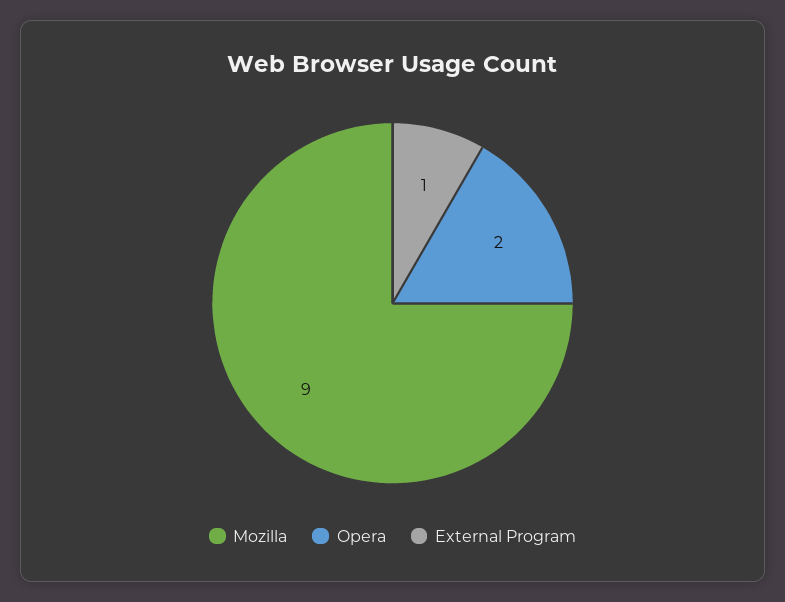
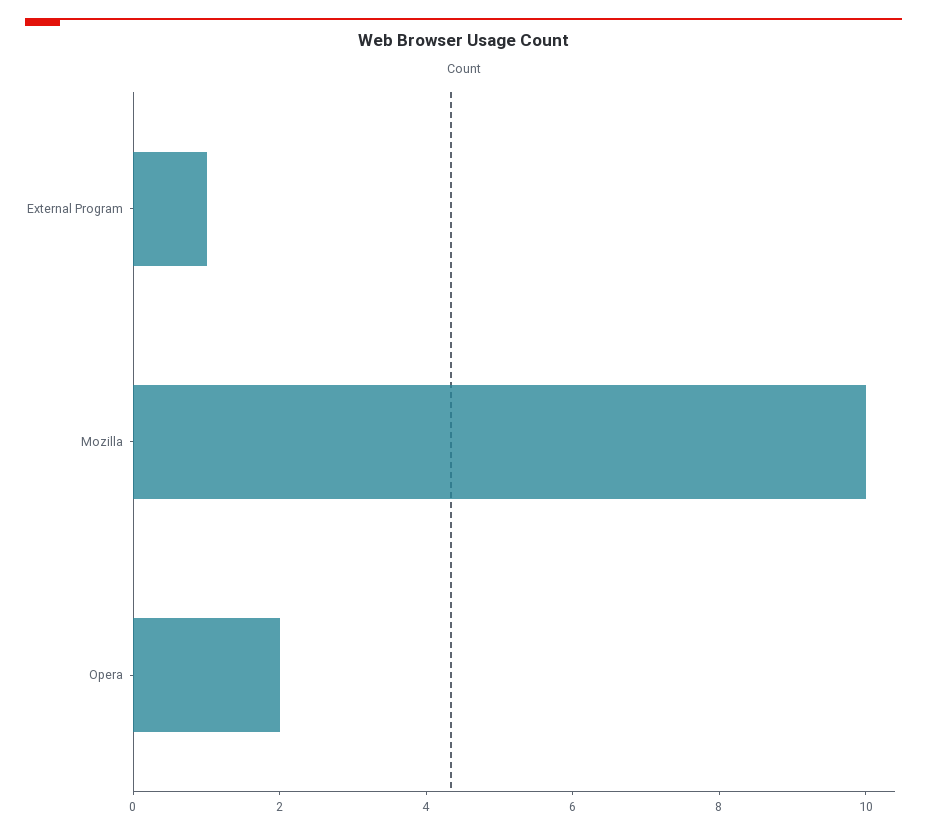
  {
-   "Mozilla": 9,
+   "Mozilla": 10,
    "Opera": 2,
    "External Program": 1
  }

